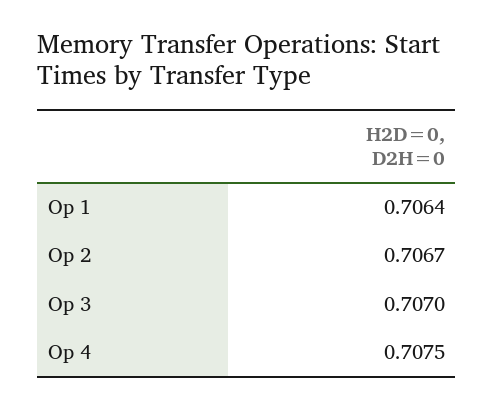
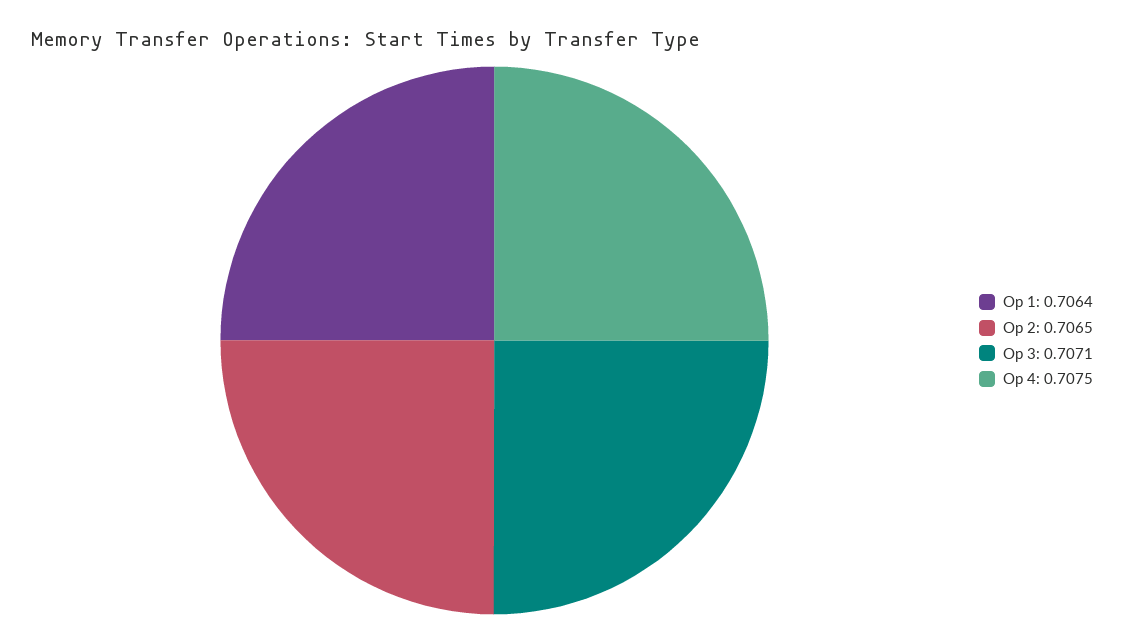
  {
    "Op 1": 0.7064,
-   "Op 2": 0.7067,
+   "Op 2": 0.7065,
-   "Op 3": 0.707,
+   "Op 3": 0.7071,
    "Op 4": 0.7075
  }

